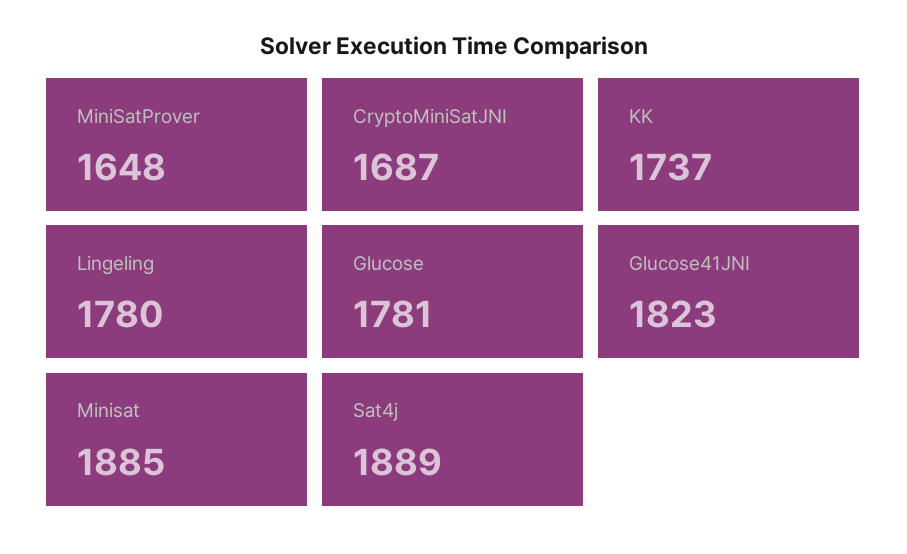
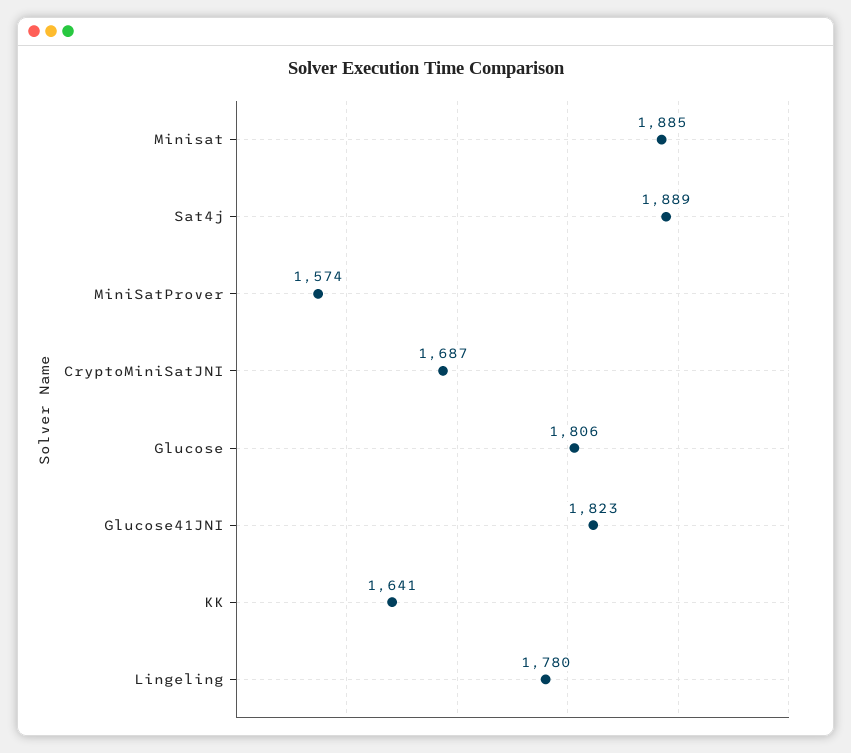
  {
-   "MiniSatProver": 1648,
+   "MiniSatProver": 1574,
    "CryptoMiniSatJNI": 1687,
-   "KK": 1737,
+   "KK": 1641,
    "Lingeling": 1780,
-   "Glucose": 1781,
+   "Glucose": 1806,
    "Glucose41JNI": 1823,
    "Minisat": 1885,
    "Sat4j": 1889
  }

